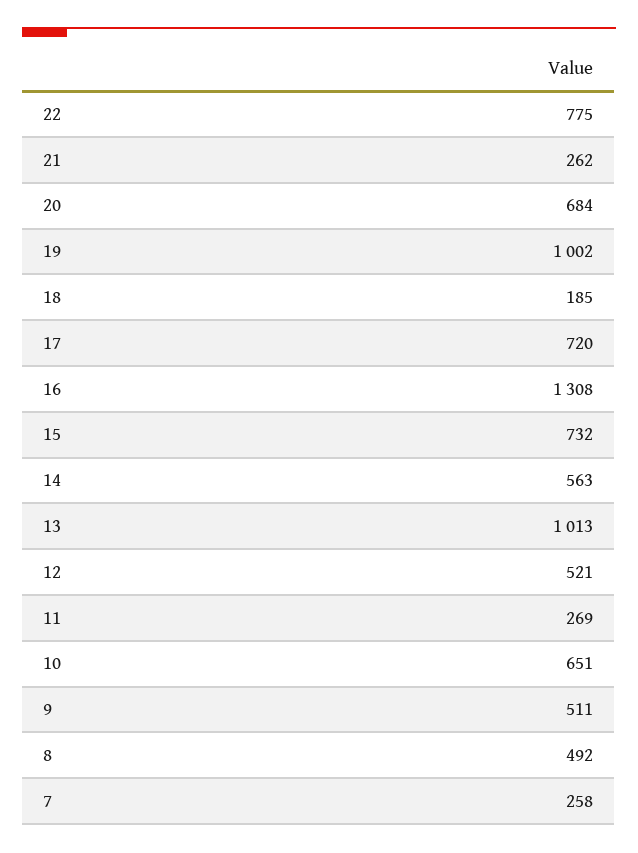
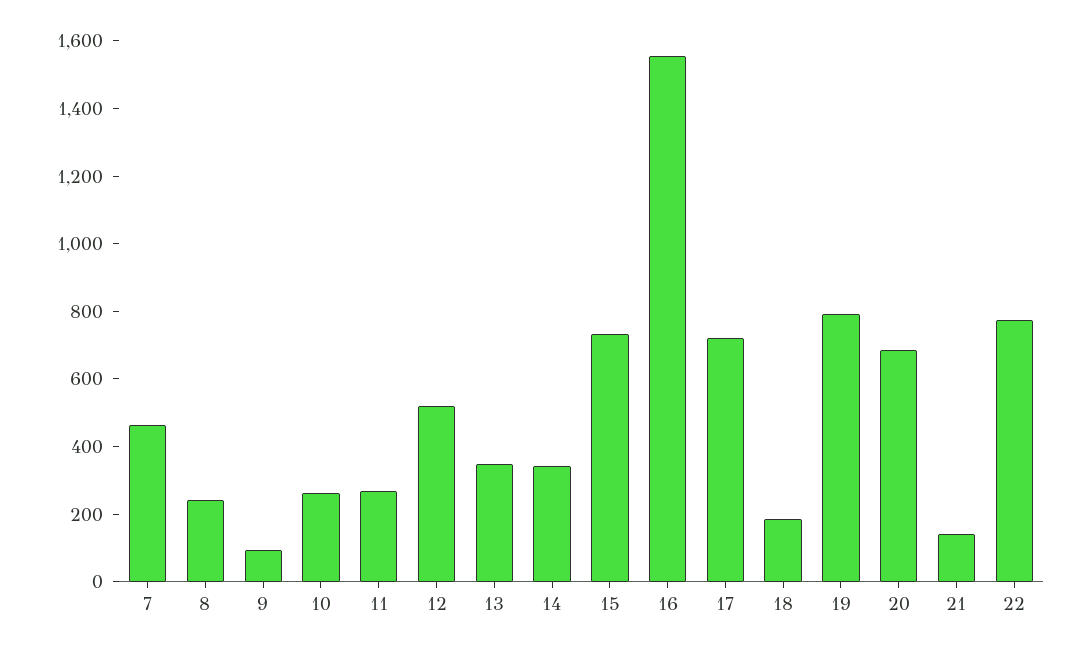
  {
    "22": 775,
-   "21": 262,
+   "21": 150,
    "20": 684,
-   "19": 1002,
+   "19": 800,
    "18": 185,
    "17": 720,
-   "16": 1308,
+   "16": 1550,
    "15": 732,
-   "14": 563,
+   "14": 350,
-   "13": 1013,
+   "13": 350,
    "12": 521,
    "11": 269,
-   "10": 651,
+   "10": 250,
-   "9": 511,
+   "9": 100,
-   "8": 492,
+   "8": 250,
-   "7": 258
+   "7": 450
  }

